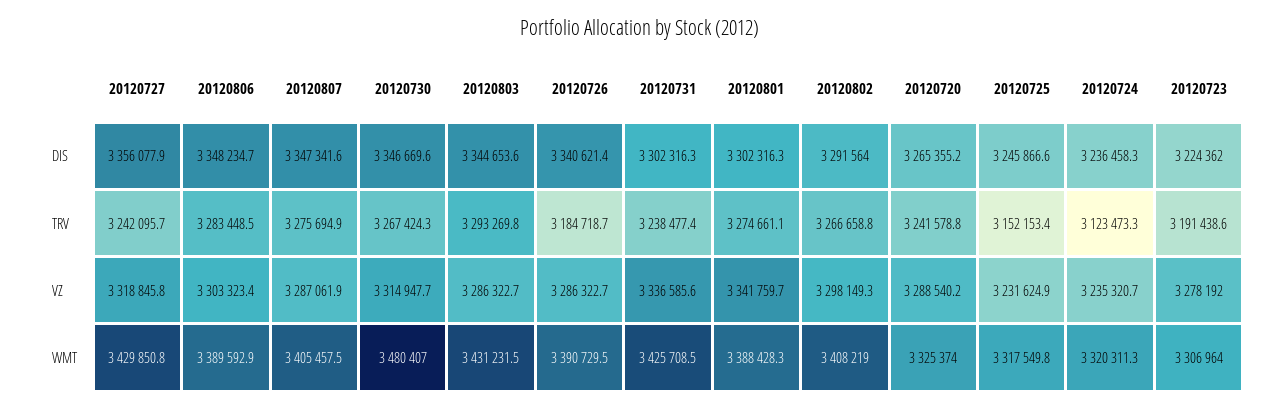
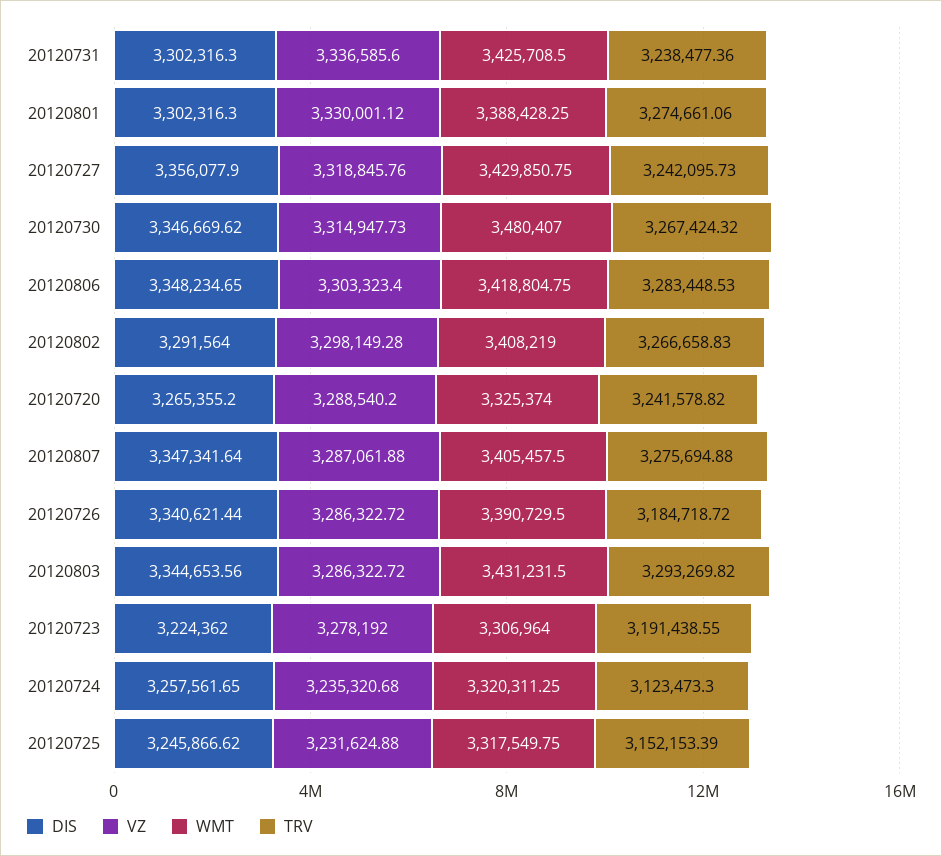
  {
    "DIS": {
      "20120727": 3356077.9,
      "20120806": 3348234.65,
      "20120807": 3347341.64,
      "20120730": 3346669.62,
      "20120803": 3344653.56,
      "20120726": 3340621.44,
      "20120731": 3302316.3,
      "20120801": 3302316.3,
      "20120802": 3291564,
      "20120720": 3265355.2,
      "20120725": 3245866.62,
-     "20120724": 3236458.3,
+     "20120724": 3257561.65,
      "20120723": 3224362
    },
    "TRV": {
      "20120727": 3242095.73,
      "20120806": 3283448.53,
      "20120807": 3275694.88,
      "20120730": 3267424.32,
      "20120803": 3293269.82,
      "20120726": 3184718.72,
      "20120731": 3238477.36,
      "20120801": 3274661.06,
      "20120802": 3266658.83,
      "20120720": 3241578.82,
      "20120725": 3152153.39,
      "20120724": 3123473.3,
      "20120723": 3191438.55
    },
    "VZ": {
      "20120727": 3318845.76,
      "20120806": 3303323.4,
      "20120807": 3287061.88,
      "20120730": 3314947.73,
      "20120803": 3286322.72,
      "20120726": 3286322.72,
      "20120731": 3336585.6,
-     "20120801": 3341759.7,
+     "20120801": 3330001.12,
      "20120802": 3298149.28,
      "20120720": 3288540.2,
      "20120725": 3231624.88,
      "20120724": 3235320.68,
      "20120723": 3278192
    },
    "WMT": {
      "20120727": 3429850.75,
-     "20120806": 3389592.9,
+     "20120806": 3418804.75,
      "20120807": 3405457.5,
      "20120730": 3480407,
      "20120803": 3431231.5,
      "20120726": 3390729.5,
      "20120731": 3425708.5,
      "20120801": 3388428.25,
      "20120802": 3408219,
      "20120720": 3325374,
      "20120725": 3317549.75,
      "20120724": 3320311.25,
      "20120723": 3306964
    }
  }

